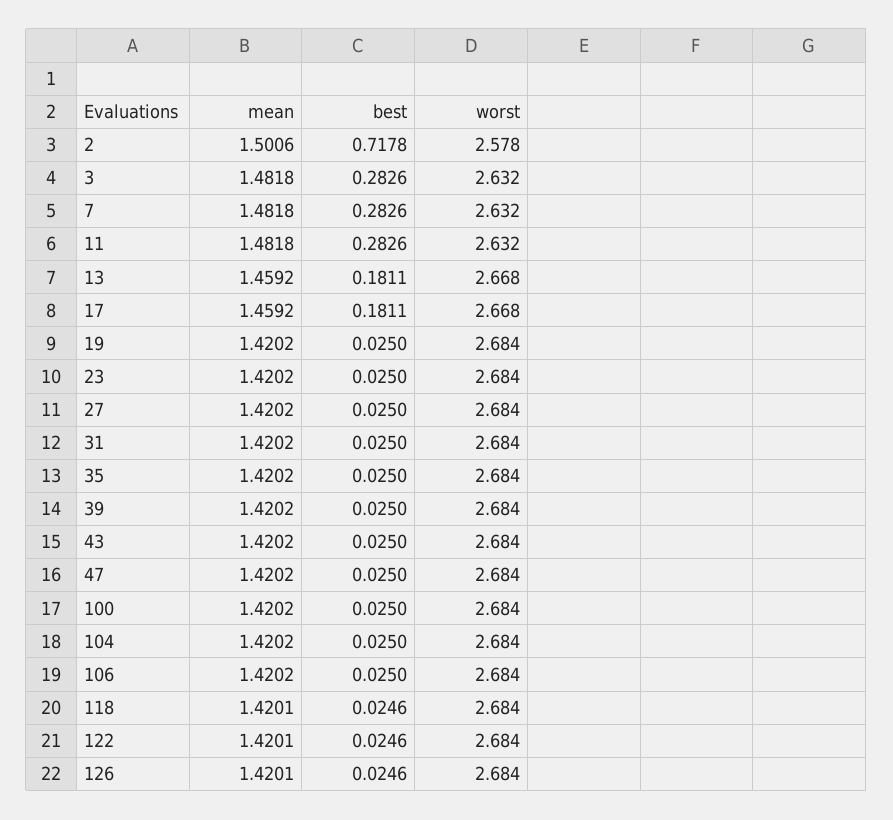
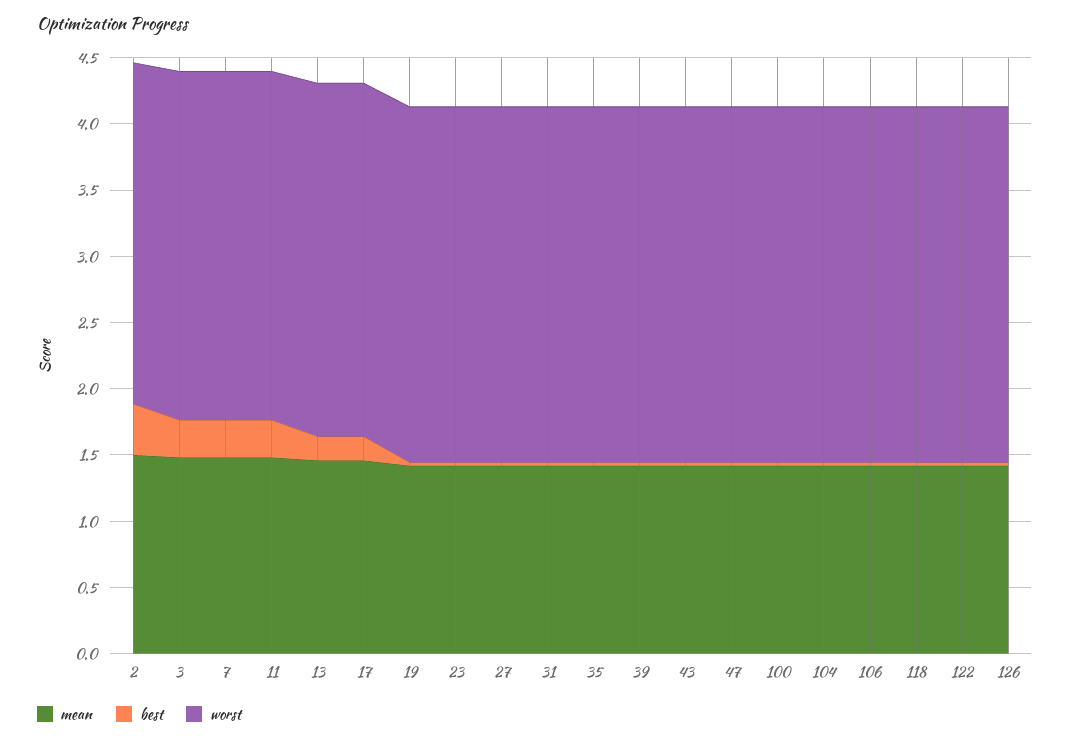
  {
    "mean": {
      "2": 1.5006,
      "3": 1.4818,
      "7": 1.4818,
      "11": 1.4818,
      "13": 1.4592,
      "17": 1.4592,
      "19": 1.4202,
      "23": 1.4202,
      "27": 1.4202,
      "31": 1.4202,
      "35": 1.4202,
      "39": 1.4202,
      "43": 1.4202,
      "47": 1.4202,
      "100": 1.4202,
      "104": 1.4202,
      "106": 1.4202,
      "118": 1.4201,
      "122": 1.4201,
      "126": 1.4201
    },
    "best": {
-     "2": 0.7178,
+     "2": 0.4,
      "3": 0.2826,
      "7": 0.2826,
      "11": 0.2826,
      "13": 0.1811,
      "17": 0.1811,
      "19": 0.025,
      "23": 0.025,
      "27": 0.025,
      "31": 0.025,
      "35": 0.025,
      "39": 0.025,
      "43": 0.025,
      "47": 0.025,
      "100": 0.025,
      "104": 0.025,
      "106": 0.025,
      "118": 0.0246,
      "122": 0.0246,
      "126": 0.0246
    },
    "worst": {
      "2": 2.578,
      "3": 2.632,
      "7": 2.632,
      "11": 2.632,
      "13": 2.668,
      "17": 2.668,
      "19": 2.684,
      "23": 2.684,
      "27": 2.684,
      "31": 2.684,
      "35": 2.684,
      "39": 2.684,
      "43": 2.684,
      "47": 2.684,
      "100": 2.684,
      "104": 2.684,
      "106": 2.684,
      "118": 2.684,
      "122": 2.684,
      "126": 2.684
    }
  }

